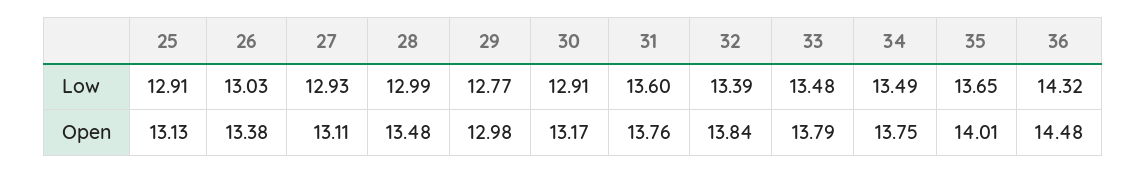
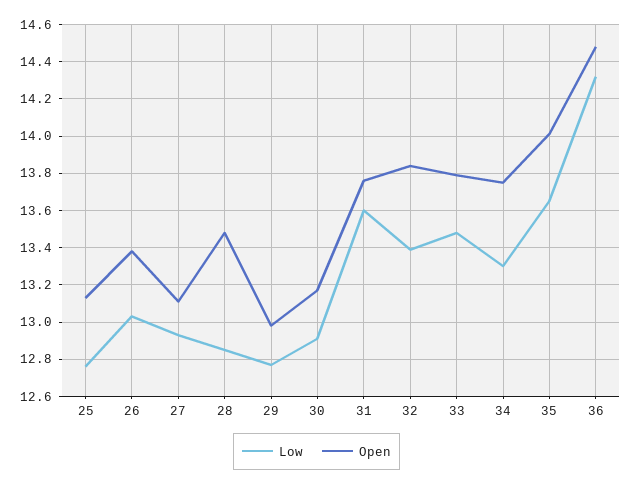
  {
    "Low": {
-     "25": 12.91,
+     "25": 12.75,
      "26": 13.03,
      "27": 12.93,
-     "28": 12.99,
+     "28": 12.85,
      "29": 12.77,
      "30": 12.91,
      "31": 13.6,
      "32": 13.39,
      "33": 13.48,
-     "34": 13.49,
+     "34": 13.3,
      "35": 13.65,
      "36": 14.32
    },
    "Open": {
      "25": 13.13,
      "26": 13.38,
      "27": 13.11,
      "28": 13.48,
      "29": 12.98,
      "30": 13.17,
      "31": 13.76,
      "32": 13.84,
      "33": 13.79,
      "34": 13.75,
      "35": 14.01,
      "36": 14.48
    }
  }

